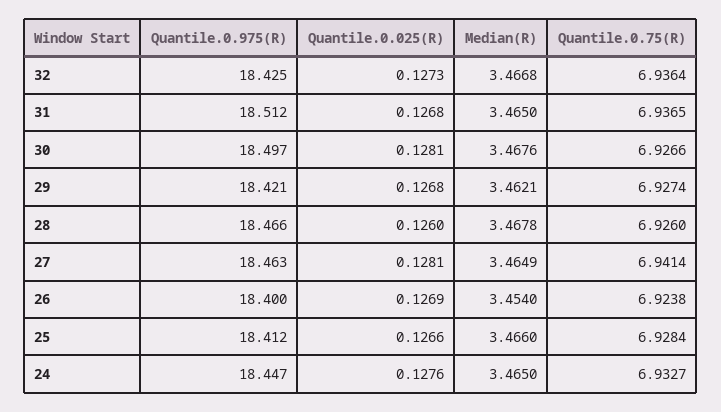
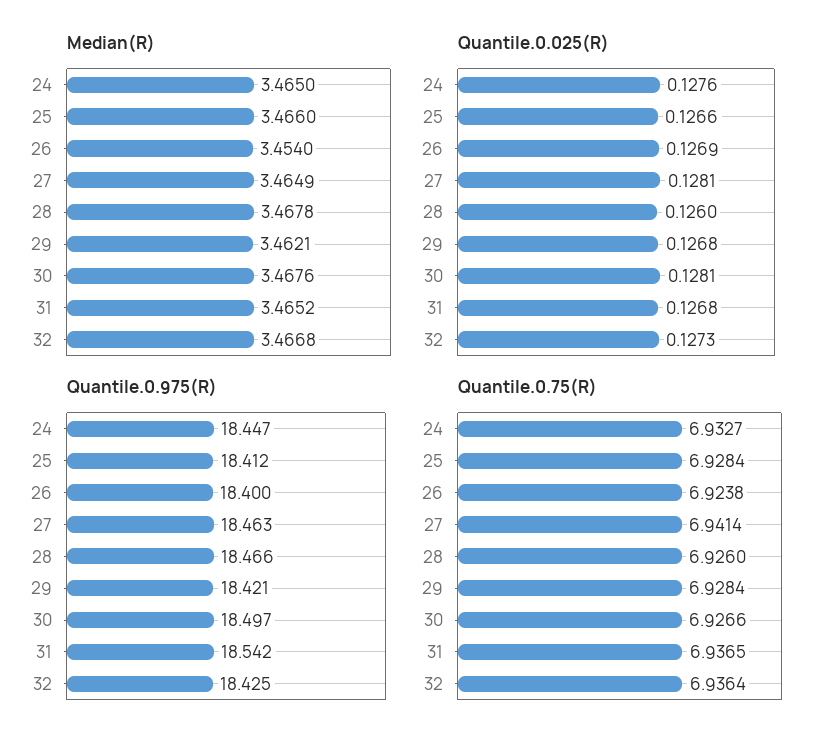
  {
    "Quantile.0.975(R)": {
      "32": 18.425,
-     "31": 18.512,
+     "31": 18.542,
      "30": 18.497,
      "29": 18.421,
      "28": 18.466,
      "27": 18.463,
      "26": 18.4,
      "25": 18.412,
      "24": 18.447
    },
    "Quantile.0.025(R)": {
      "32": 0.1273,
      "31": 0.1268,
      "30": 0.1281,
      "29": 0.1268,
      "28": 0.126,
      "27": 0.1281,
      "26": 0.1269,
      "25": 0.1266,
      "24": 0.1276
    },
    "Median(R)": {
      "32": 3.4668,
-     "31": 3.465,
+     "31": 3.4652,
      "30": 3.4676,
      "29": 3.4621,
      "28": 3.4678,
      "27": 3.4649,
      "26": 3.454,
      "25": 3.466,
      "24": 3.465
    },
    "Quantile.0.75(R)": {
      "32": 6.9364,
      "31": 6.9365,
      "30": 6.9266,
-     "29": 6.9274,
+     "29": 6.9284,
      "28": 6.926,
      "27": 6.9414,
      "26": 6.9238,
      "25": 6.9284,
      "24": 6.9327
    }
  }

